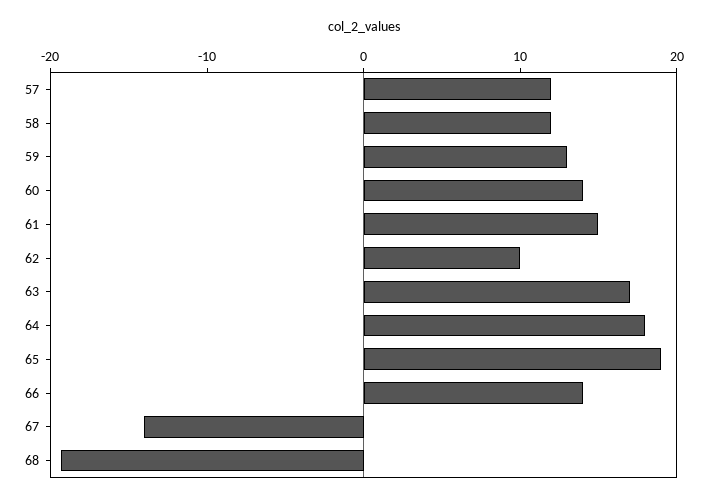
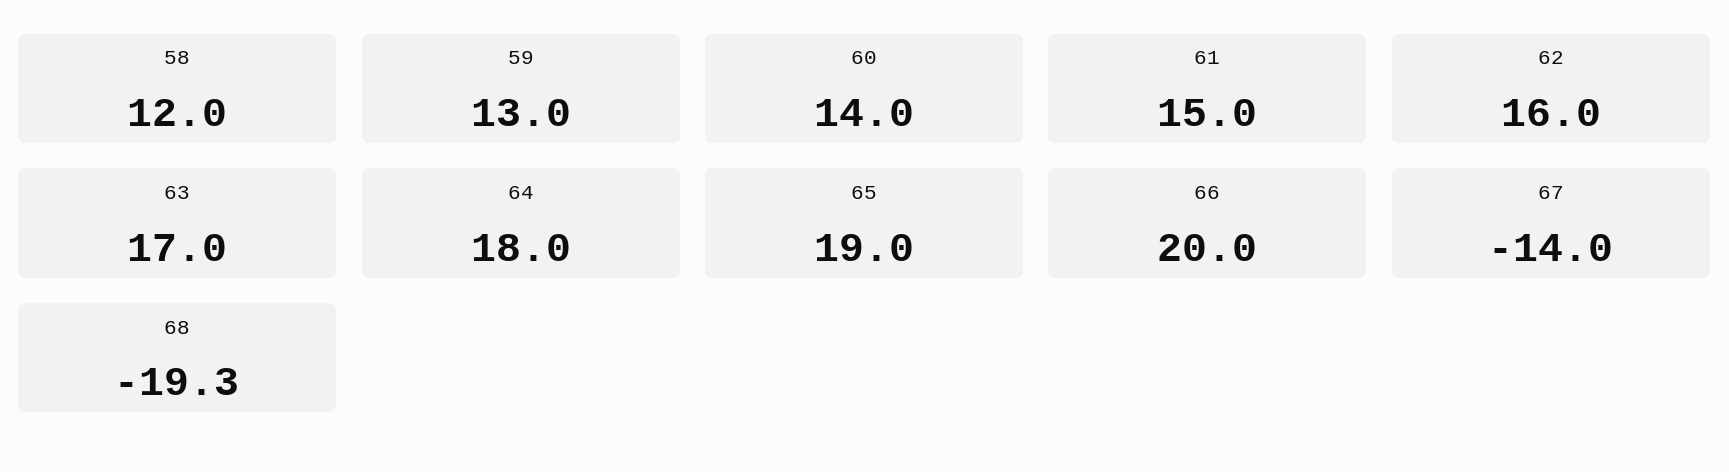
  {
-   "57": 12,
    "58": 12,
    "59": 13,
    "60": 14,
    "61": 15,
-   "62": 10,
+   "62": 16,
    "63": 17,
    "64": 18,
    "65": 19,
-   "66": 14,
+   "66": 20,
    "67": -14,
    "68": -19.3
  }

